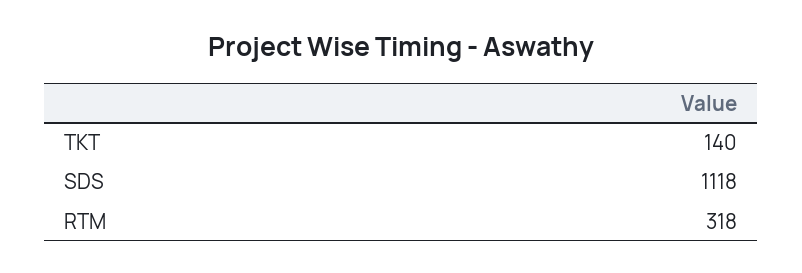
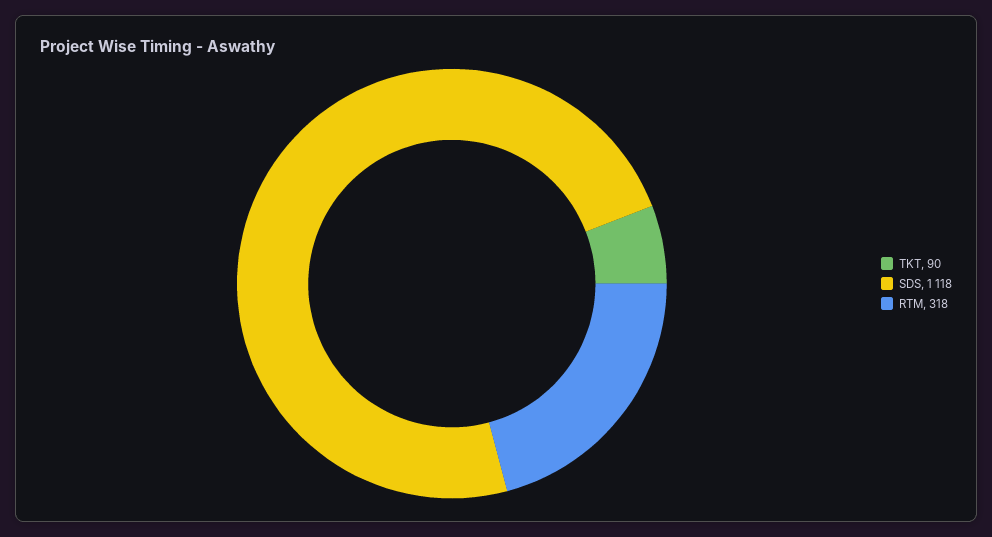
  {
-   "TKT": 140,
+   "TKT": 90,
    "SDS": 1118,
    "RTM": 318
  }

